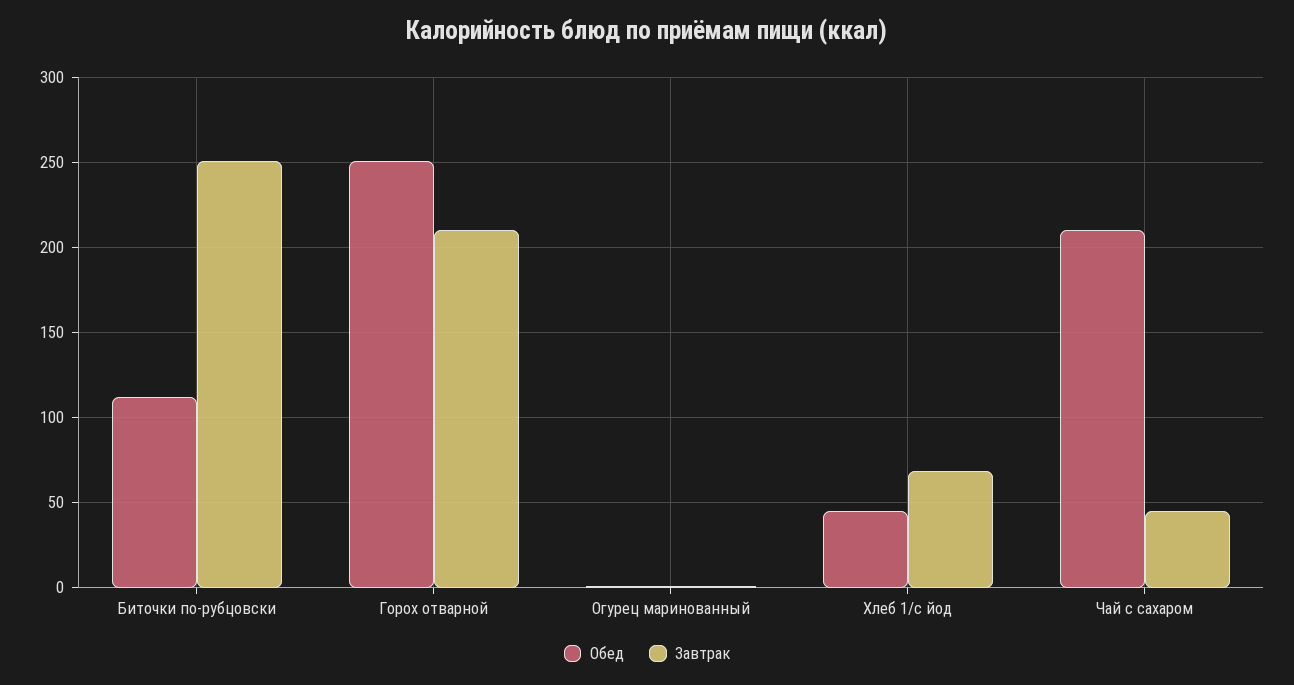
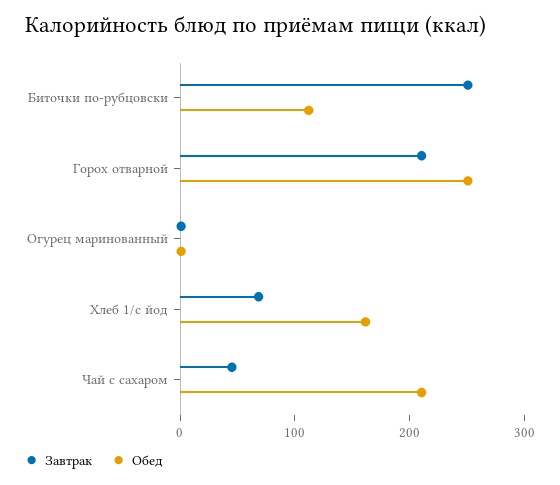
  {
    "Обед": {
      "Биточки по-рубцовски": 110,
      "Горох отварной": 250,
      "Огурец маринованный": 0,
-     "Хлеб 1/с йод": 45,
+     "Хлеб 1/с йод": 160,
      "Чай с сахаром": 210
    },
    "Завтрак": {
      "Биточки по-рубцовски": 250,
      "Горох отварной": 210,
      "Огурец маринованный": 0,
      "Хлеб 1/с йод": 70,
      "Чай с сахаром": 45
    }
  }

